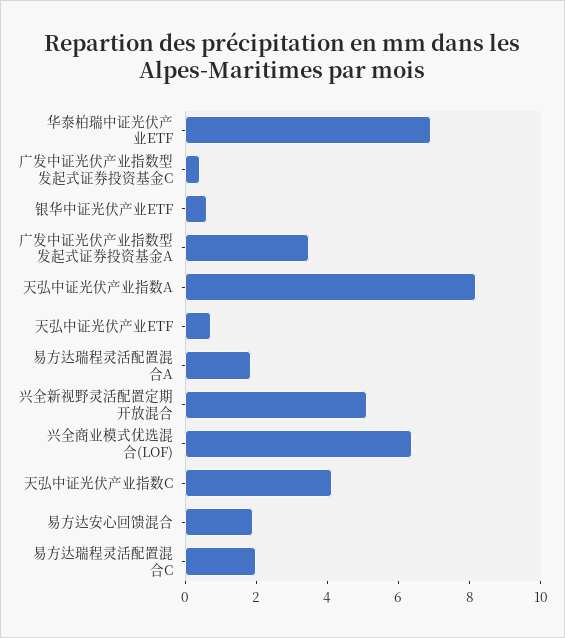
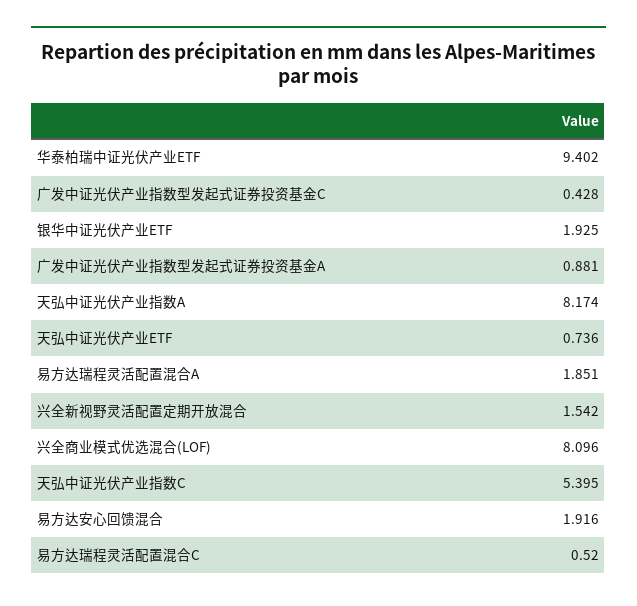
  {
-   "华泰柏瑞中证光伏产业ETF": 7,
+   "华泰柏瑞中证光伏产业ETF": 9.402,
    "广发中证光伏产业指数型发起式证券投资基金C": 0.428,
-   "银华中证光伏产业ETF": 0.5,
+   "银华中证光伏产业ETF": 1.925,
-   "广发中证光伏产业指数型发起式证券投资基金A": 3.5,
+   "广发中证光伏产业指数型发起式证券投资基金A": 0.881,
    "天弘中证光伏产业指数A": 8.174,
    "天弘中证光伏产业ETF": 0.736,
    "易方达瑞程灵活配置混合A": 1.851,
-   "兴全新视野灵活配置定期开放混合": 5,
+   "兴全新视野灵活配置定期开放混合": 1.542,
-   "兴全商业模式优选混合(LOF)": 6.5,
+   "兴全商业模式优选混合(LOF)": 8.096,
-   "天弘中证光伏产业指数C": 4,
+   "天弘中证光伏产业指数C": 5.395,
    "易方达安心回馈混合": 1.916,
-   "易方达瑞程灵活配置混合C": 2
+   "易方达瑞程灵活配置混合C": 0.52
  }

